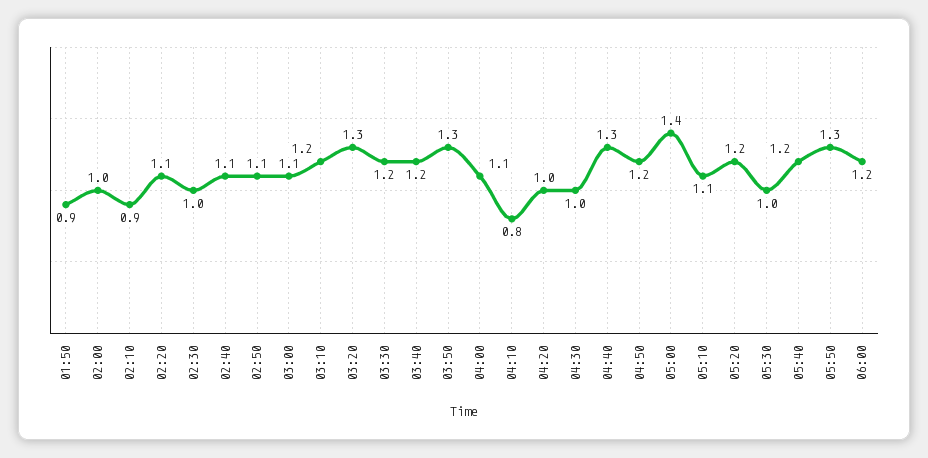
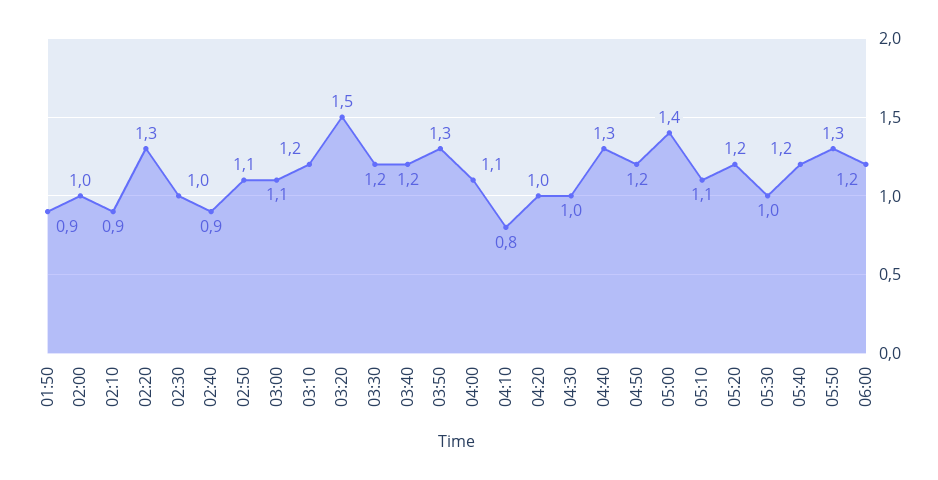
  {
    "01:50": 0.9,
    "02:00": 1,
    "02:10": 0.9,
-   "02:20": 1.1,
+   "02:20": 1.3,
    "02:30": 1,
-   "02:40": 1.1,
+   "02:40": 0.9,
    "02:50": 1.1,
    "03:00": 1.1,
    "03:10": 1.2,
-   "03:20": 1.3,
+   "03:20": 1.5,
    "03:30": 1.2,
    "03:40": 1.2,
    "03:50": 1.3,
    "04:00": 1.1,
    "04:10": 0.8,
    "04:20": 1,
    "04:30": 1,
    "04:40": 1.3,
    "04:50": 1.2,
    "05:00": 1.4,
    "05:10": 1.1,
    "05:20": 1.2,
    "05:30": 1,
    "05:40": 1.2,
    "05:50": 1.3,
    "06:00": 1.2
  }

